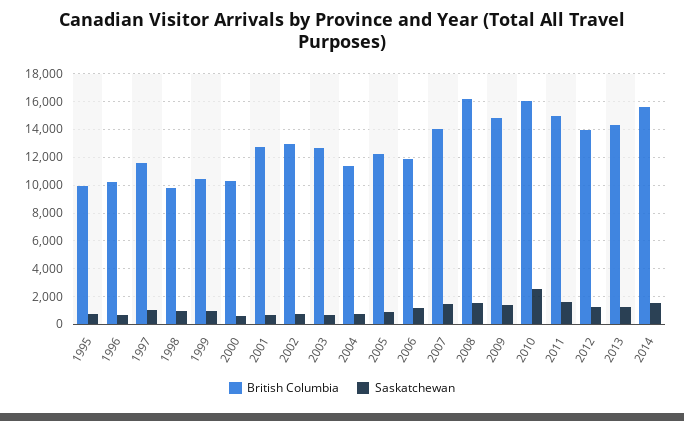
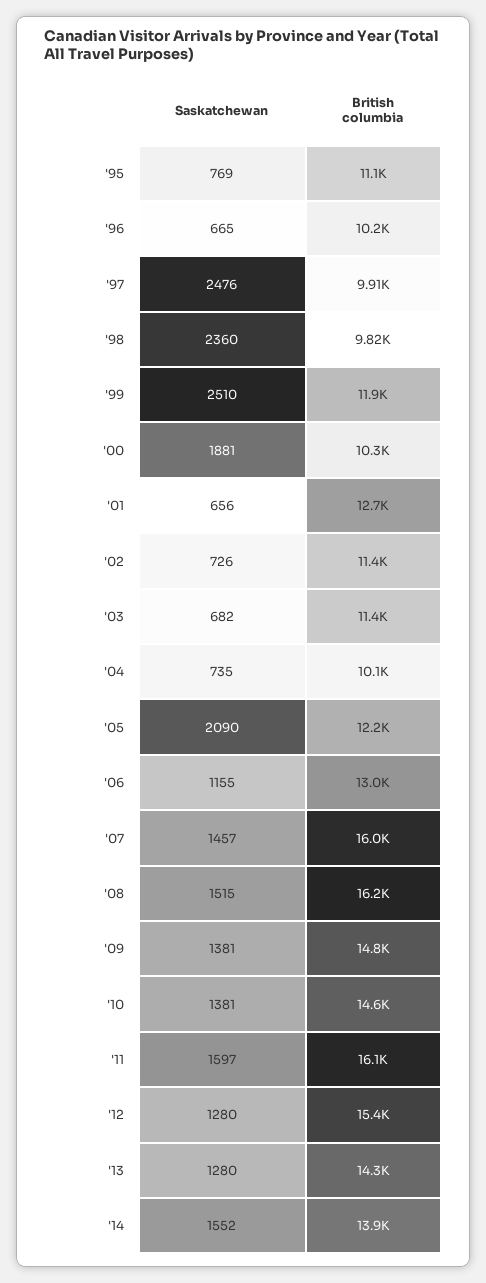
  {
    "British Columbia": {
-     "1995": 10000,
+     "1995": 11100,
      "1996": 10200,
-     "1997": 11500,
+     "1997": 9910,
      "1998": 9820,
-     "1999": 10500,
+     "1999": 11900,
      "2000": 10300,
      "2001": 12700,
-     "2002": 13000,
+     "2002": 11400,
-     "2003": 12500,
+     "2003": 11400,
-     "2004": 11500,
+     "2004": 10100,
      "2005": 12200,
-     "2006": 12000,
+     "2006": 13000,
-     "2007": 14000,
+     "2007": 16000,
      "2008": 16200,
      "2009": 14800,
-     "2010": 16000,
+     "2010": 14600,
-     "2011": 15000,
+     "2011": 16100,
-     "2012": 14000,
+     "2012": 15400,
      "2013": 14300,
-     "2014": 15500
+     "2014": 13900
    },
    "Saskatchewan": {
      "1995": 769,
      "1996": 665,
-     "1997": 1000,
+     "1997": 2476,
-     "1998": 1000,
+     "1998": 2360,
-     "1999": 1000,
+     "1999": 2510,
-     "2000": 500,
+     "2000": 1881,
      "2001": 656,
      "2002": 726,
      "2003": 682,
      "2004": 735,
-     "2005": 1000,
+     "2005": 2090,
      "2006": 1155,
      "2007": 1457,
      "2008": 1515,
      "2009": 1381,
-     "2010": 2500,
+     "2010": 1381,
      "2011": 1597,
      "2012": 1280,
      "2013": 1280,
      "2014": 1552
    }
  }

